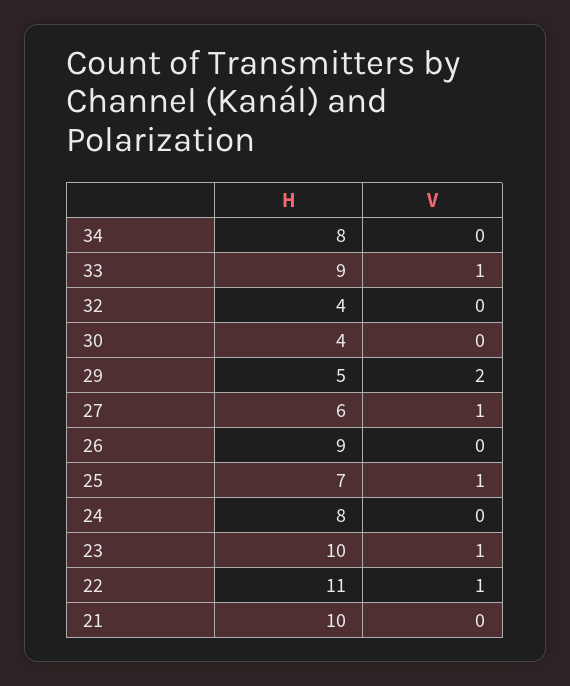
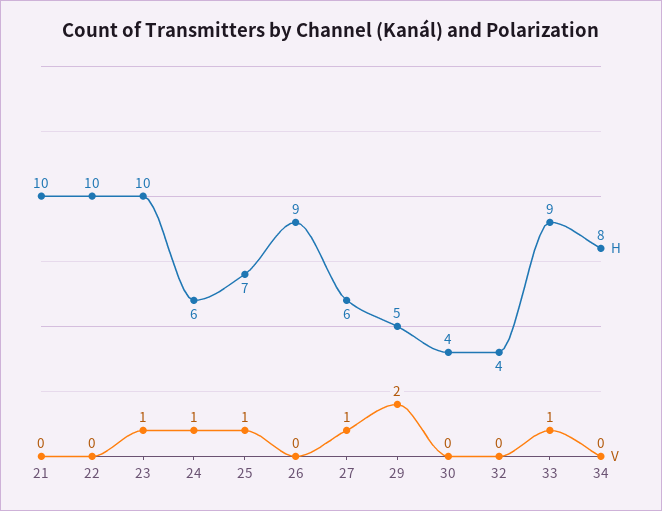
  {
    "H": {
      "34": 8,
      "33": 9,
      "32": 4,
      "30": 4,
      "29": 5,
      "27": 6,
      "26": 9,
      "25": 7,
-     "24": 8,
+     "24": 6,
      "23": 10,
-     "22": 11,
+     "22": 10,
      "21": 10
    },
    "V": {
      "34": 0,
      "33": 1,
      "32": 0,
      "30": 0,
      "29": 2,
      "27": 1,
      "26": 0,
      "25": 1,
-     "24": 0,
+     "24": 1,
      "23": 1,
-     "22": 1,
+     "22": 0,
      "21": 0
    }
  }

